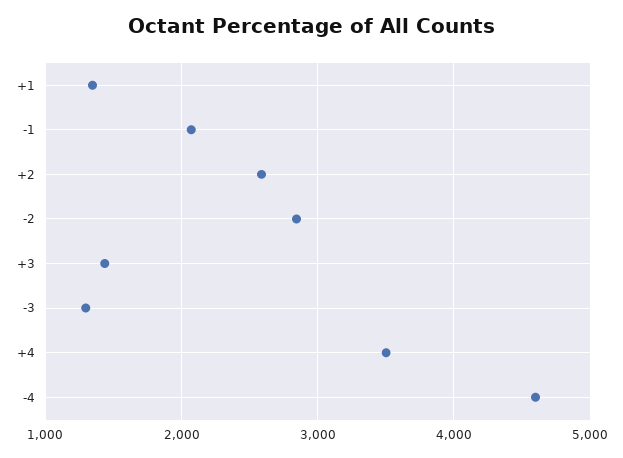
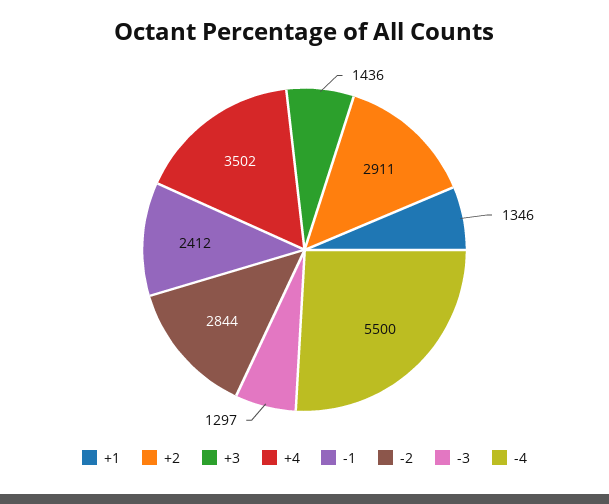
  {
    "+1": 1346,
-   "-1": 2100,
+   "-1": 2412,
-   "+2": 2600,
+   "+2": 2911,
    "-2": 2844,
    "+3": 1436,
    "-3": 1297,
    "+4": 3502,
-   "-4": 4600
+   "-4": 5500
  }

